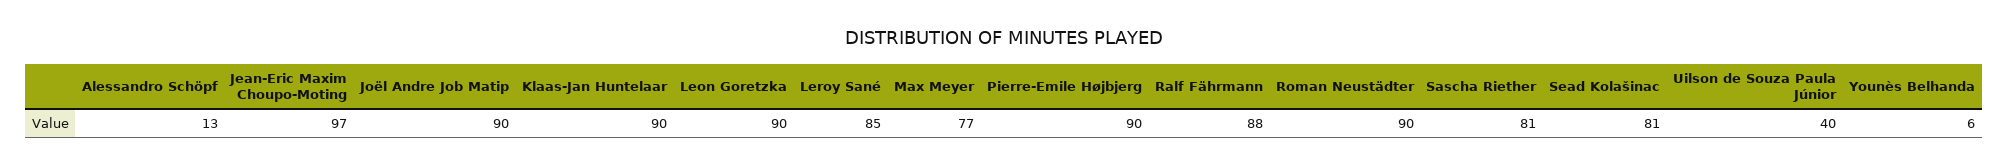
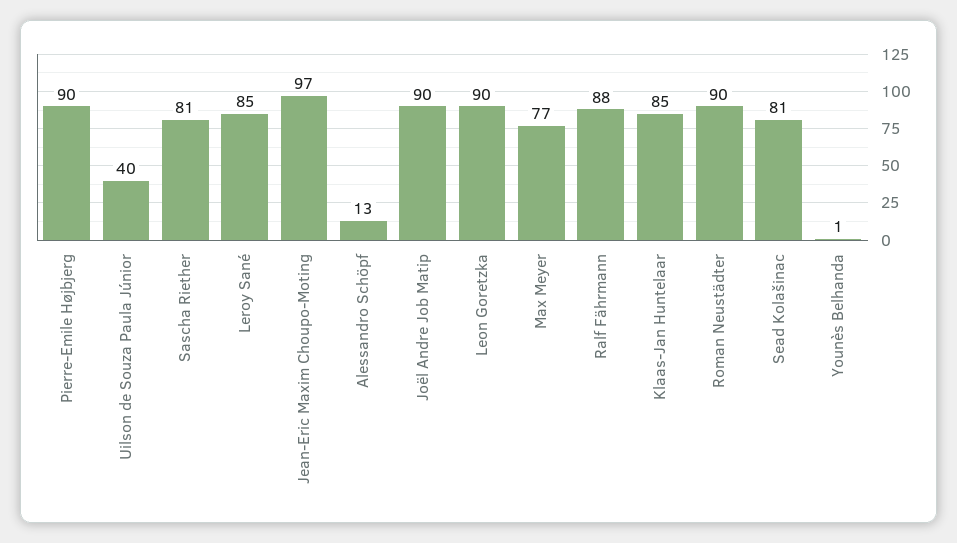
  {
    "Alessandro Schöpf": 13,
    "Jean-Eric Maxim Choupo-Moting": 97,
    "Joël Andre Job Matip": 90,
-   "Klaas-Jan Huntelaar": 90,
+   "Klaas-Jan Huntelaar": 85,
    "Leon Goretzka": 90,
    "Leroy Sané": 85,
    "Max Meyer": 77,
    "Pierre-Emile Højbjerg": 90,
    "Ralf Fährmann": 88,
    "Roman Neustädter": 90,
    "Sascha Riether": 81,
    "Sead Kolašinac": 81,
    "Uilson de Souza Paula Júnior": 40,
-   "Younès Belhanda": 6
+   "Younès Belhanda": 1
  }

